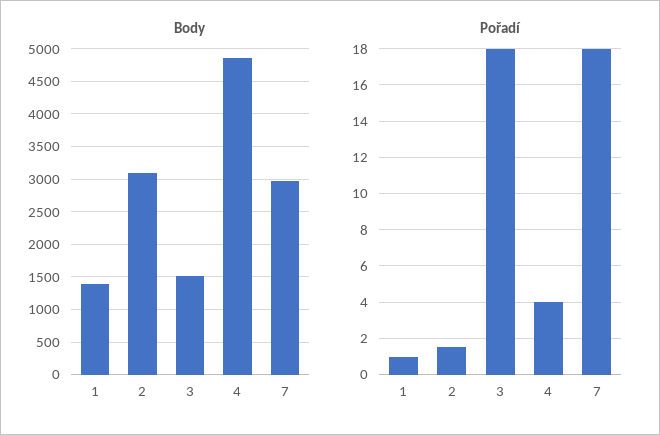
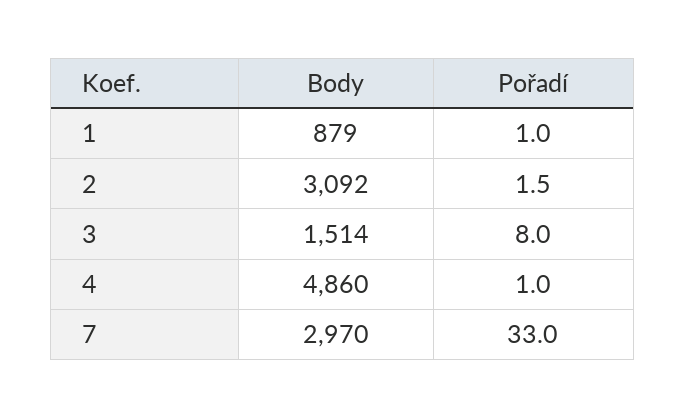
  {
    "Body": {
-     "1": 1400,
+     "1": 879,
      "2": 3092,
      "3": 1514,
      "4": 4860,
      "7": 2970
    },
    "Pořadí": {
      "1": 1,
      "2": 1.5,
-     "3": 18,
+     "3": 8,
-     "4": 4,
+     "4": 1,
-     "7": 18
+     "7": 33
    }
  }

